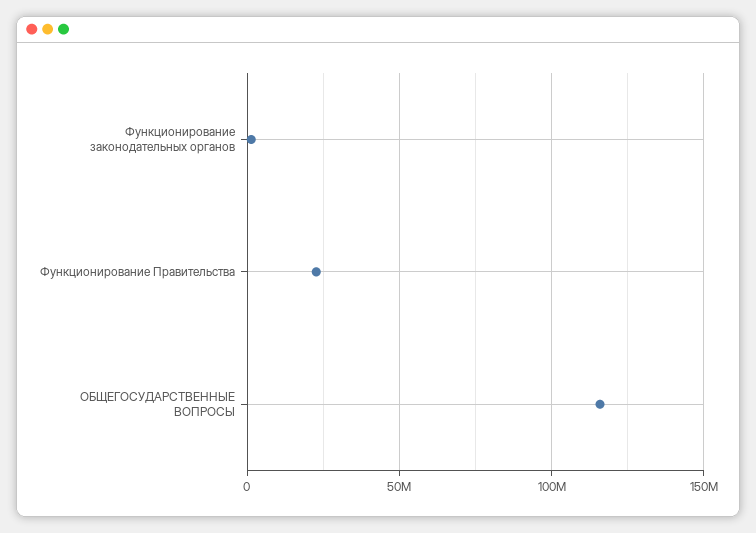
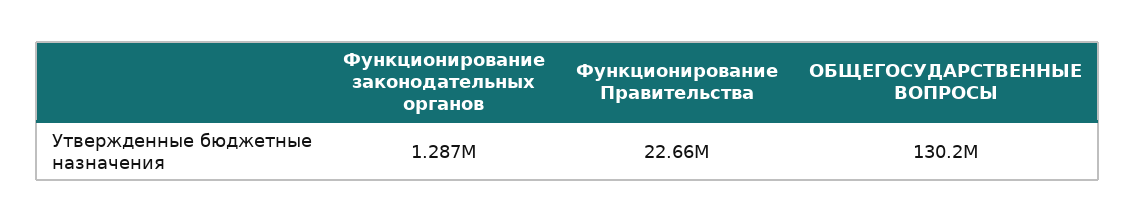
  {
    "Функционирование законодательных органов": 1287000,
    "Функционирование Правительства": 22660000,
-   "ОБЩЕГОСУДАРСТВЕННЫЕ ВОПРОСЫ": 115000000
+   "ОБЩЕГОСУДАРСТВЕННЫЕ ВОПРОСЫ": 130200000
  }

